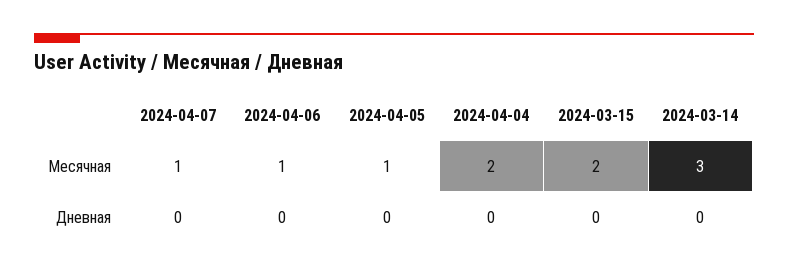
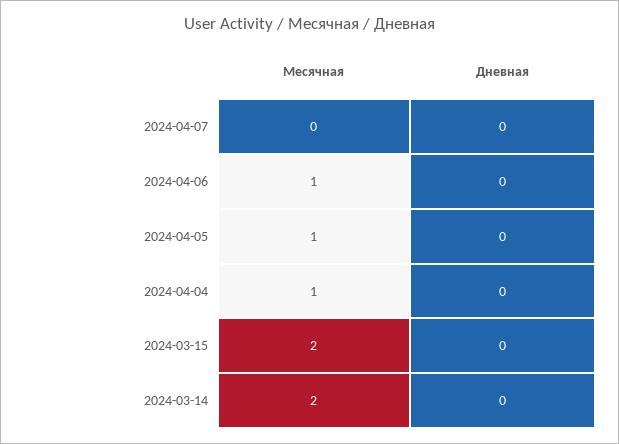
  {
    "2024-04-07": {
-     "Месячная": 1,
+     "Месячная": 0,
      "Дневная": 0
    },
    "2024-04-06": {
      "Месячная": 1,
      "Дневная": 0
    },
    "2024-04-05": {
      "Месячная": 1,
      "Дневная": 0
    },
    "2024-04-04": {
-     "Месячная": 2,
+     "Месячная": 1,
      "Дневная": 0
    },
    "2024-03-15": {
      "Месячная": 2,
      "Дневная": 0
    },
    "2024-03-14": {
-     "Месячная": 3,
+     "Месячная": 2,
      "Дневная": 0
    }
  }

